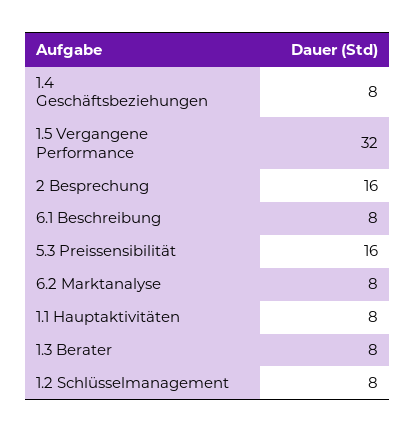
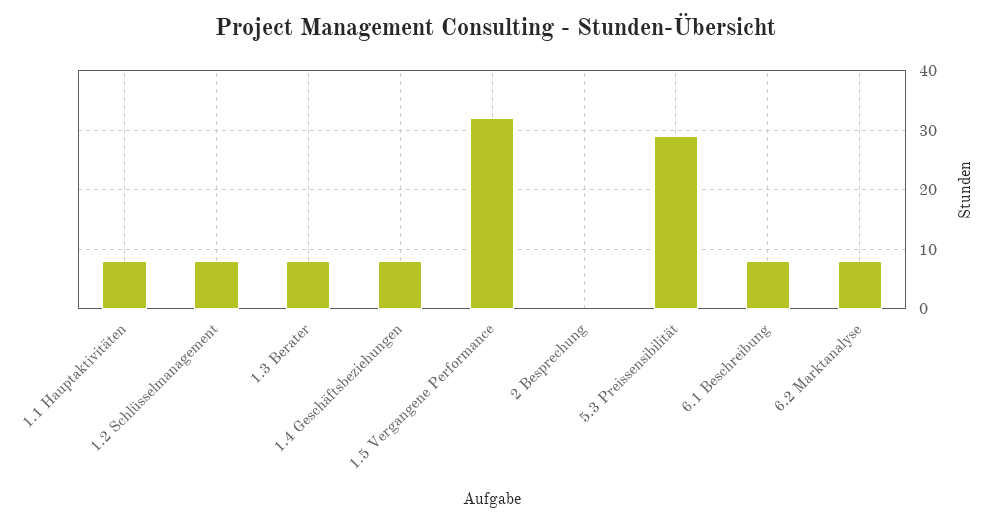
  {
    "1.4 Geschäftsbeziehungen": 8,
    "1.5 Vergangene Performance": 32,
-   "2 Besprechung": 16,
+   "2 Besprechung": 0,
    "6.1 Beschreibung": 8,
-   "5.3 Preissensibilität": 16,
+   "5.3 Preissensibilität": 30,
    "6.2 Marktanalyse": 8,
    "1.1 Hauptaktivitäten": 8,
    "1.3 Berater": 8,
    "1.2 Schlüsselmanagement": 8
  }

